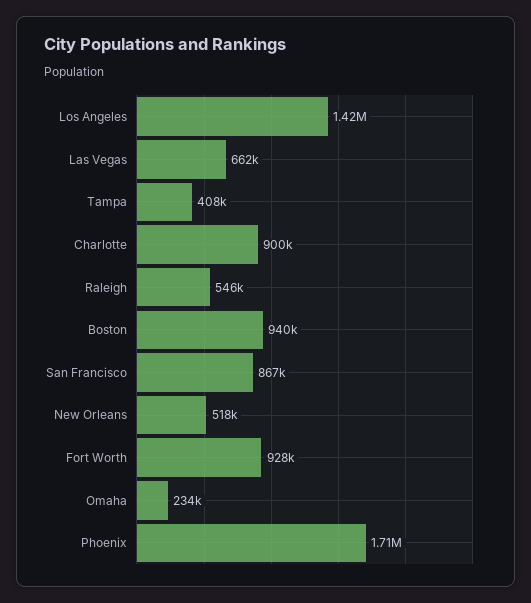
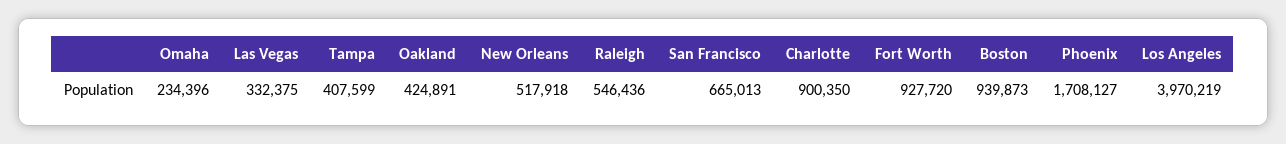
  {
-   "Los Angeles": 1420000,
+   "Los Angeles": 3970219,
-   "Las Vegas": 662000,
+   "Las Vegas": 332375,
    "Tampa": 407599,
    "Charlotte": 900350,
    "Raleigh": 546436,
    "Boston": 939873,
-   "San Francisco": 867000,
+   "San Francisco": 665013,
    "New Orleans": 517918,
    "Fort Worth": 927720,
    "Omaha": 234396,
-   "Phoenix": 1708127
+   "Phoenix": 1708127,
+   "Oakland": 424891
  }

